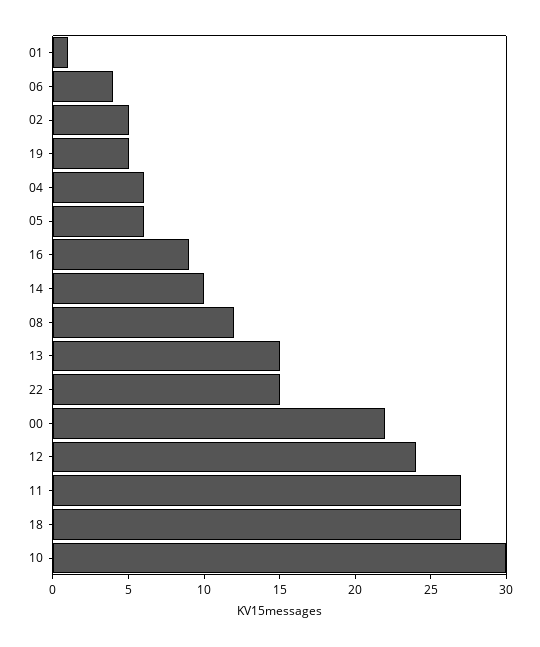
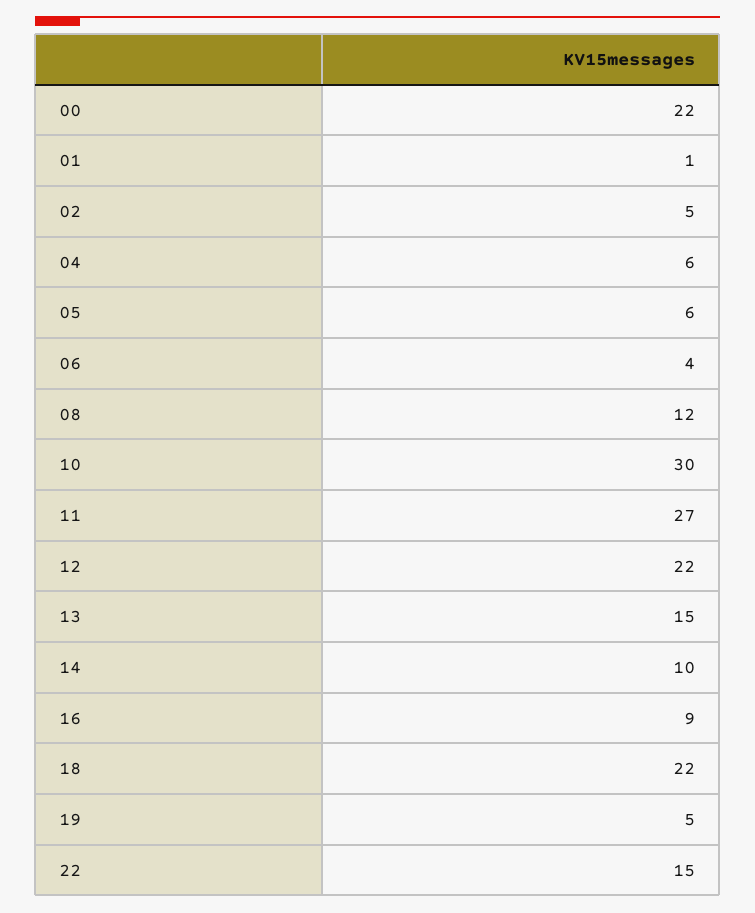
  {
    "01": 1,
    "06": 4,
    "02": 5,
    "19": 5,
    "04": 6,
    "05": 6,
    "16": 9,
    "14": 10,
    "08": 12,
    "13": 15,
    "22": 15,
    "00": 22,
-   "12": 24,
+   "12": 22,
    "11": 27,
-   "18": 27,
+   "18": 22,
    "10": 30
  }

